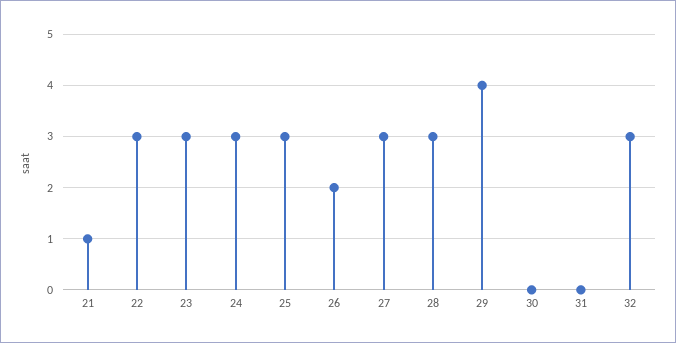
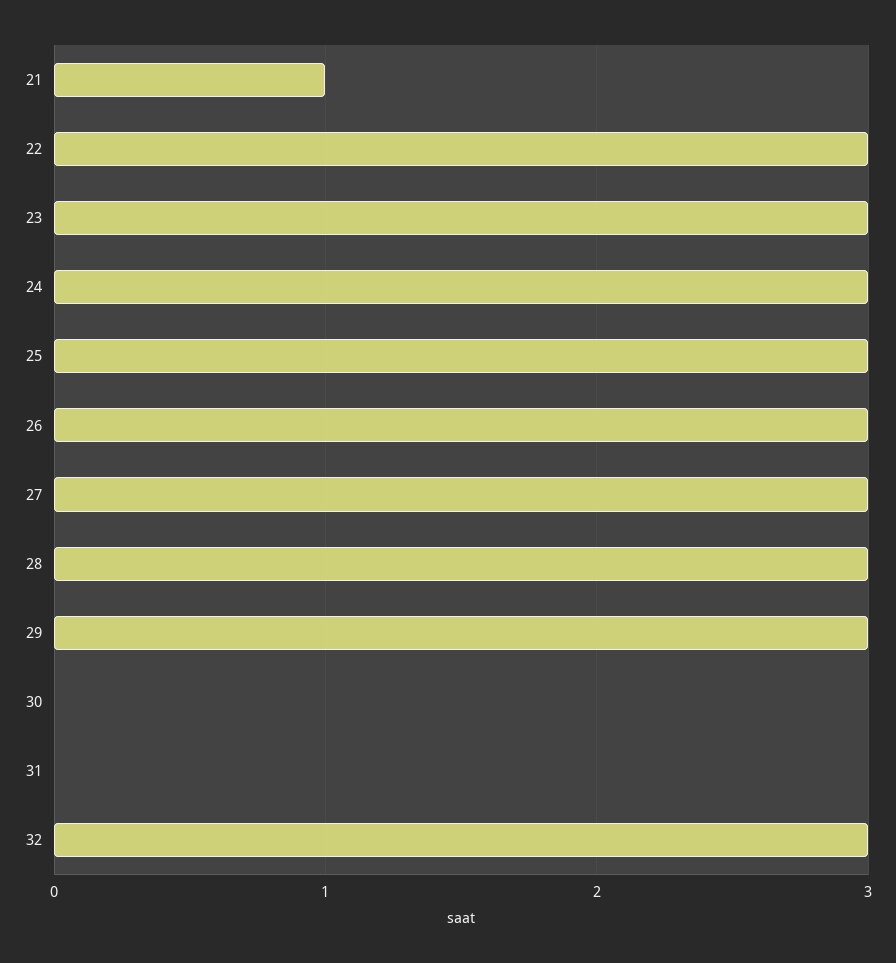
  {
    "21": 1,
    "22": 3,
    "23": 3,
    "24": 3,
    "25": 3,
-   "26": 2,
+   "26": 3,
    "27": 3,
    "28": 3,
-   "29": 4,
+   "29": 3,
    "30": 0,
    "31": 0,
    "32": 3
  }

